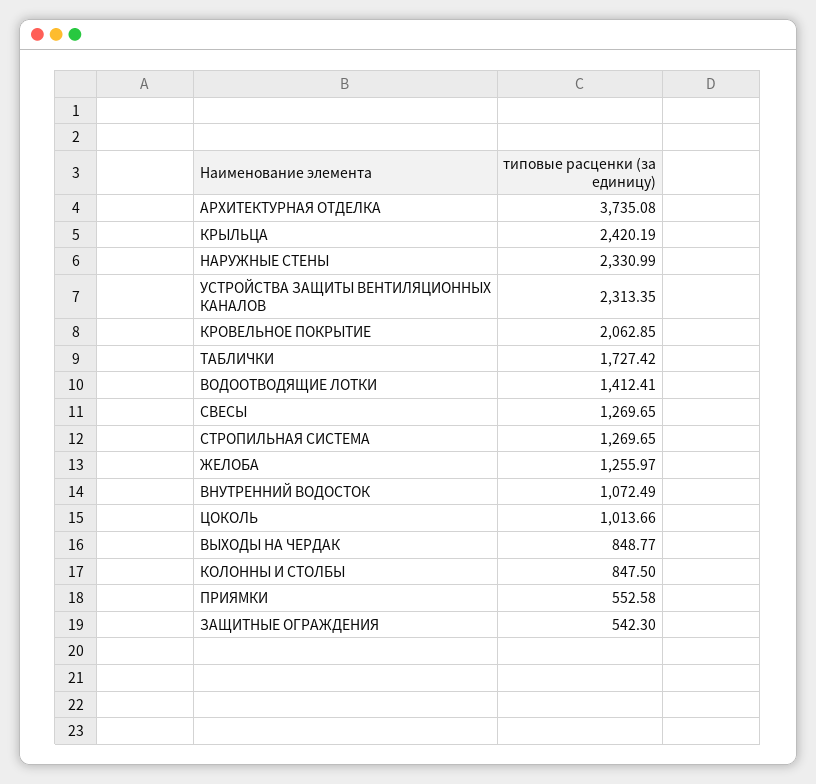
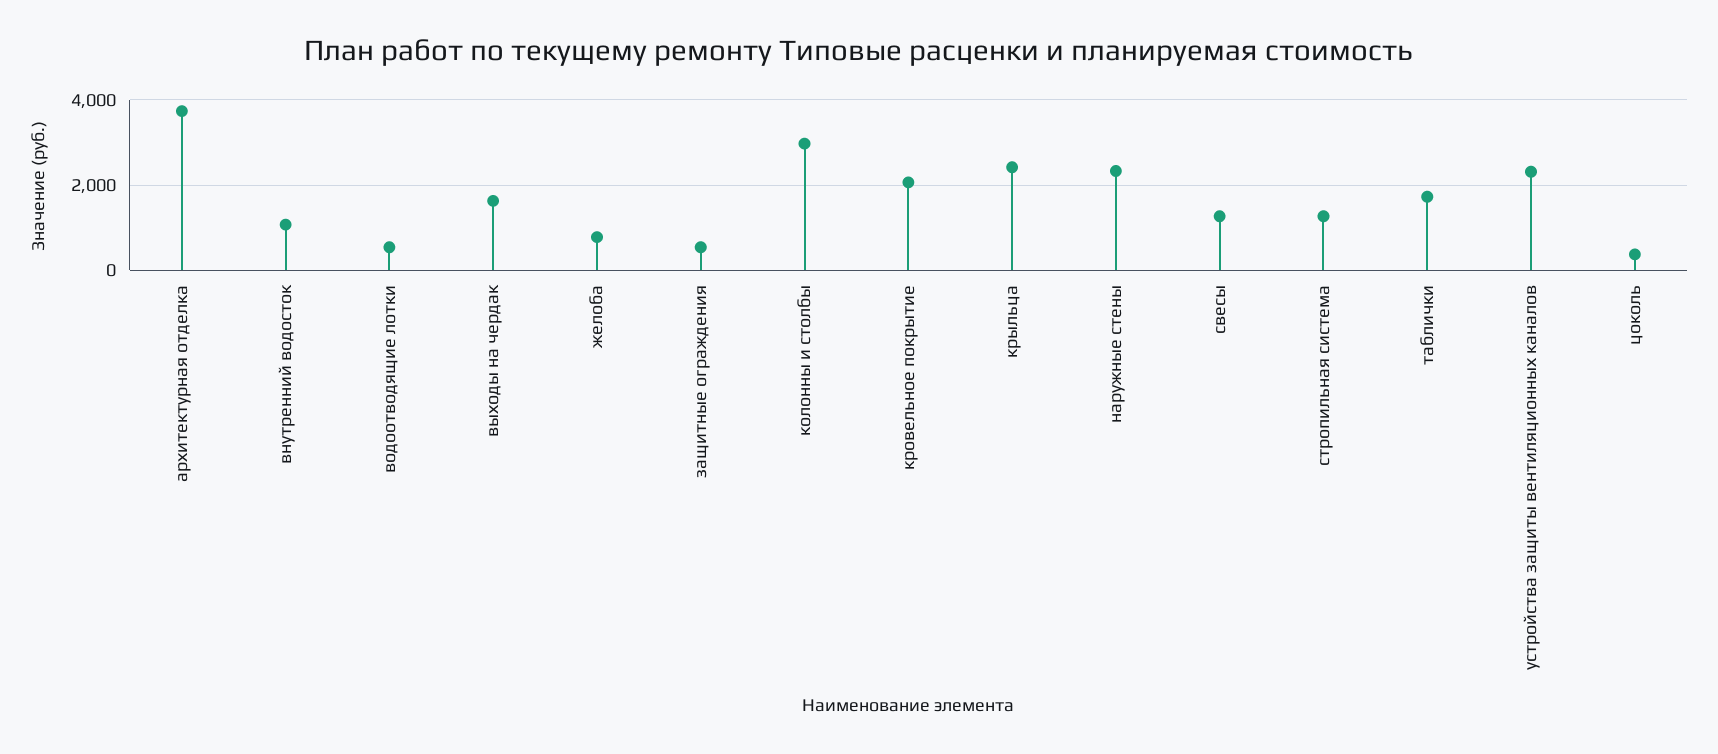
  {
    "АРХИТЕКТУРНАЯ ОТДЕЛКА": 3735.08,
    "КРЫЛЬЦА": 2420.19,
    "НАРУЖНЫЕ СТЕНЫ": 2330.99,
    "УСТРОЙСТВА ЗАЩИТЫ ВЕНТИЛЯЦИОННЫХ КАНАЛОВ": 2313.35,
    "КРОВЕЛЬНОЕ ПОКРЫТИЕ": 2062.85,
    "ТАБЛИЧКИ": 1727.42,
-   "ВОДООТВОДЯЩИЕ ЛОТКИ": 1412.41,
+   "ВОДООТВОДЯЩИЕ ЛОТКИ": 600,
    "СВЕСЫ": 1269.65,
    "СТРОПИЛЬНАЯ СИСТЕМА": 1269.65,
-   "ЖЕЛОБА": 1255.97,
+   "ЖЕЛОБА": 800,
    "ВНУТРЕННИЙ ВОДОСТОК": 1072.49,
-   "ЦОКОЛЬ": 1013.66,
+   "ЦОКОЛЬ": 400,
-   "ВЫХОДЫ НА ЧЕРДАК": 848.77,
+   "ВЫХОДЫ НА ЧЕРДАК": 1600,
-   "КОЛОННЫ И СТОЛБЫ": 847.5,
+   "КОЛОННЫ И СТОЛБЫ": 3000,
-   "ПРИЯМКИ": 552.58,
    "ЗАЩИТНЫЕ ОГРАЖДЕНИЯ": 542.3
  }

